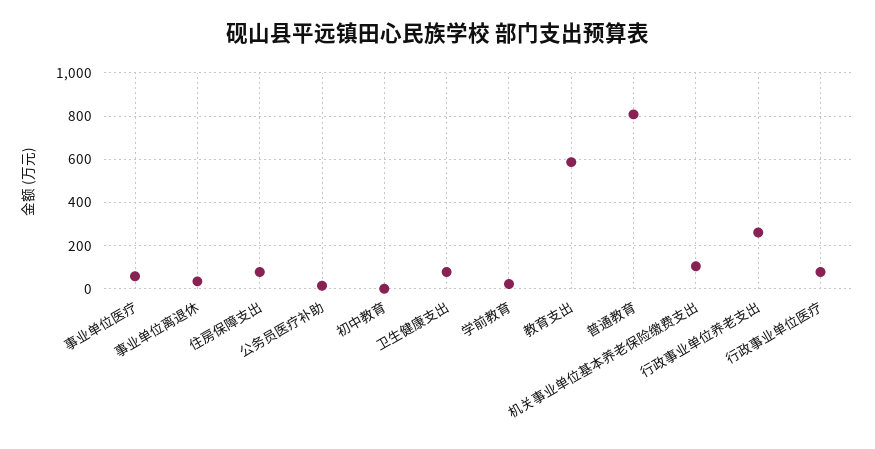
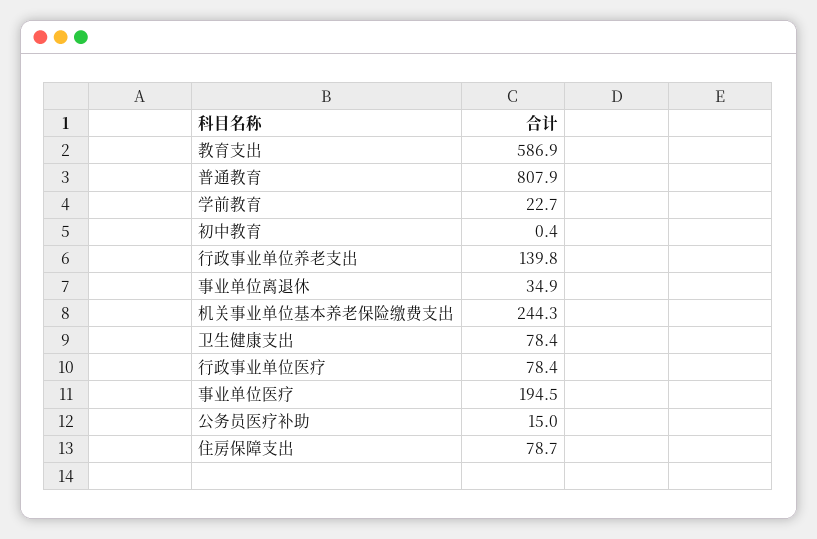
  {
-   "事业单位医疗": 50,
+   "事业单位医疗": 194.5,
    "事业单位离退休": 34.9,
    "住房保障支出": 78.7,
    "公务员医疗补助": 15,
    "初中教育": 0.4,
    "卫生健康支出": 78.4,
    "学前教育": 22.7,
    "教育支出": 586.9,
    "普通教育": 807.9,
-   "机关事业单位基本养老保险缴费支出": 100,
+   "机关事业单位基本养老保险缴费支出": 244.3,
-   "行政事业单位养老支出": 250,
+   "行政事业单位养老支出": 139.8,
    "行政事业单位医疗": 78.4
  }

